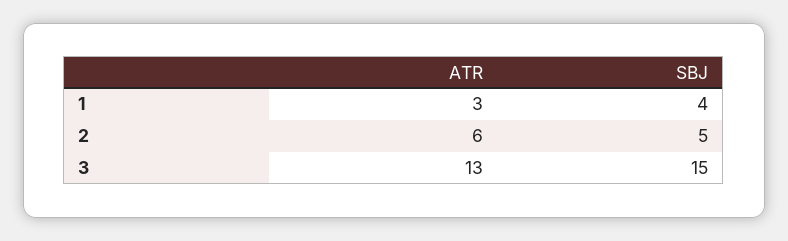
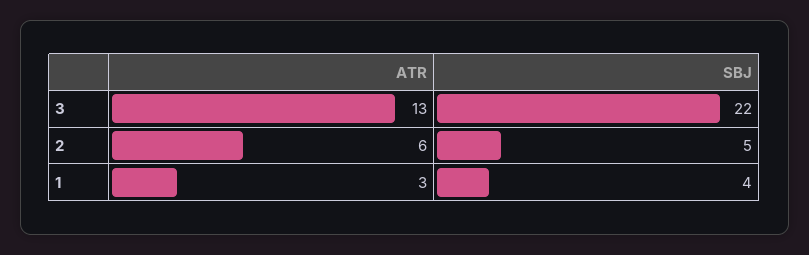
  {
    "ATR": {
      "1": 3,
      "2": 6,
      "3": 13
    },
    "SBJ": {
      "1": 4,
      "2": 5,
-     "3": 15
+     "3": 22
    }
  }

